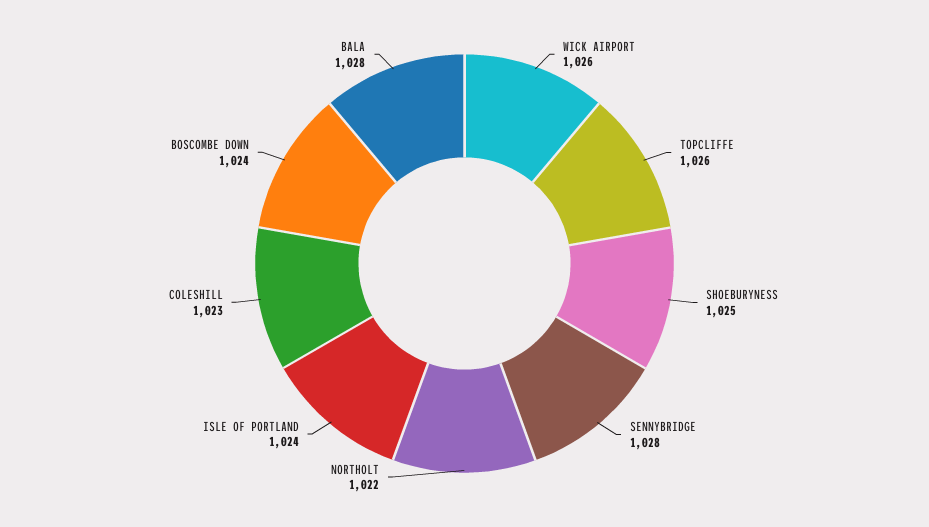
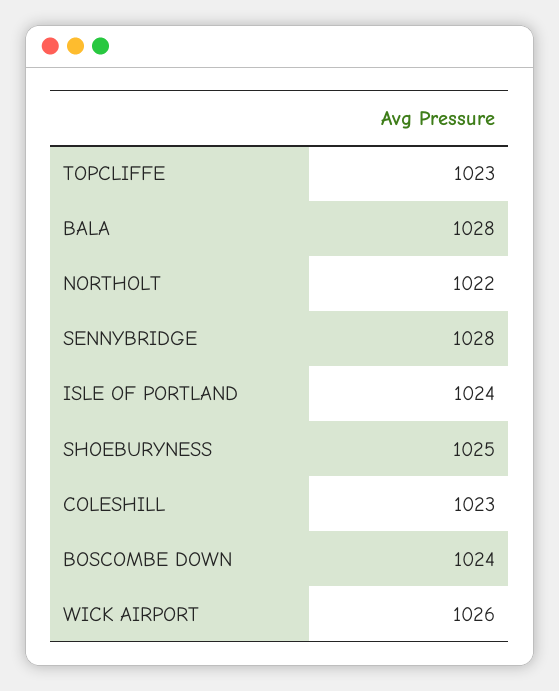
  {
    "WICK AIRPORT": 1026,
-   "TOPCLIFFE": 1026,
+   "TOPCLIFFE": 1023,
    "SHOEBURYNESS": 1025,
    "SENNYBRIDGE": 1028,
    "NORTHOLT": 1022,
    "ISLE OF PORTLAND": 1024,
    "COLESHILL": 1023,
    "BOSCOMBE DOWN": 1024,
    "BALA": 1028
  }

